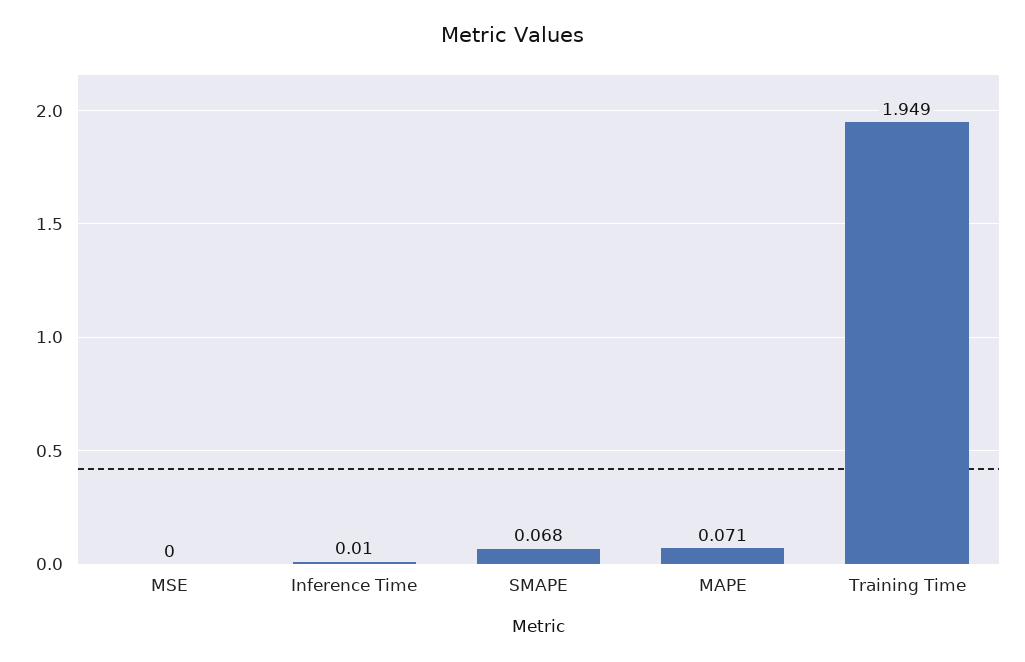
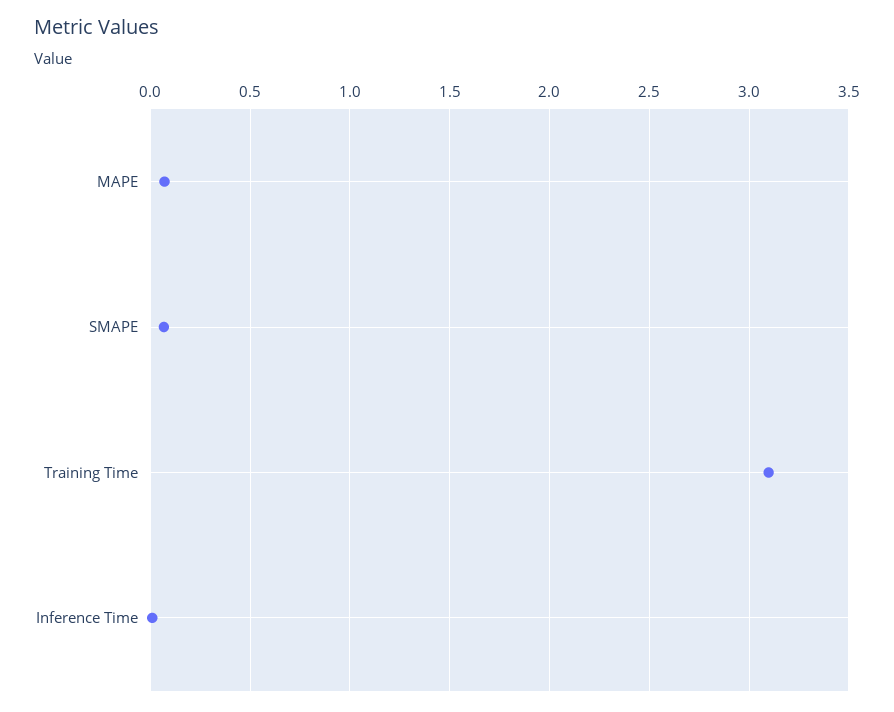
  {
-   "MSE": 0,
    "Inference Time": 0.01,
    "SMAPE": 0.068,
    "MAPE": 0.071,
-   "Training Time": 1.949
+   "Training Time": 3.1
  }

